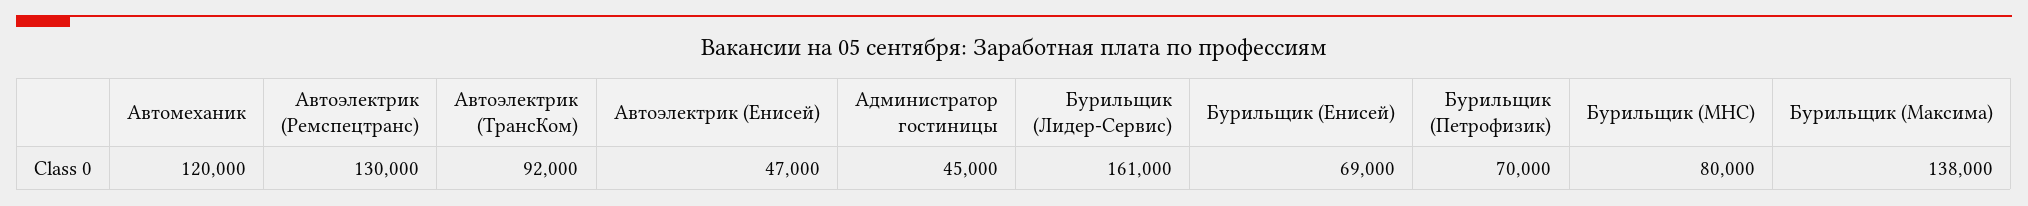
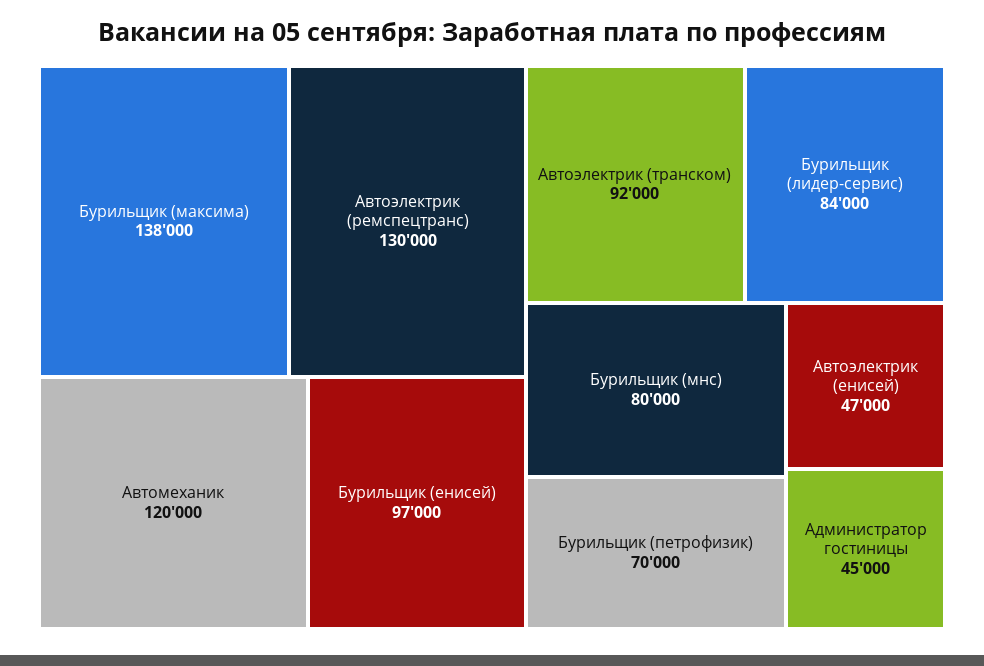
  {
    "Автомеханик": 120000,
    "Автоэлектрик (Ремспецтранс)": 130000,
    "Автоэлектрик (ТрансКом)": 92000,
    "Автоэлектрик (Енисей)": 47000,
    "Администратор гостиницы": 45000,
-   "Бурильщик (Лидер-Сервис)": 161000,
+   "Бурильщик (Лидер-Сервис)": 84000,
-   "Бурильщик (Енисей)": 69000,
+   "Бурильщик (Енисей)": 97000,
    "Бурильщик (Петрофизик)": 70000,
    "Бурильщик (МНС)": 80000,
    "Бурильщик (Максима)": 138000
  }

